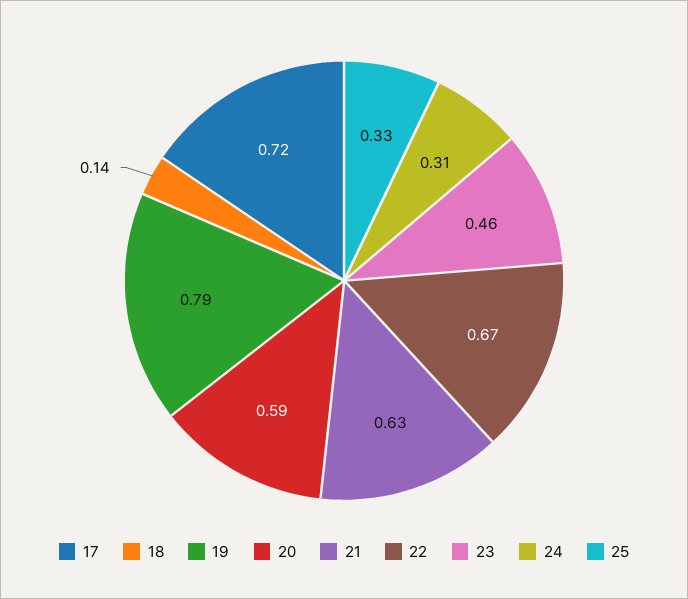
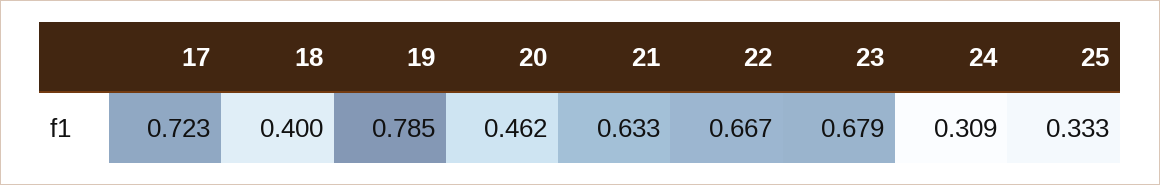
  {
    "17": 0.723,
-   "18": 0.14,
+   "18": 0.4,
    "19": 0.785,
-   "20": 0.59,
+   "20": 0.462,
    "21": 0.633,
    "22": 0.667,
-   "23": 0.46,
+   "23": 0.679,
    "24": 0.309,
    "25": 0.333
  }

